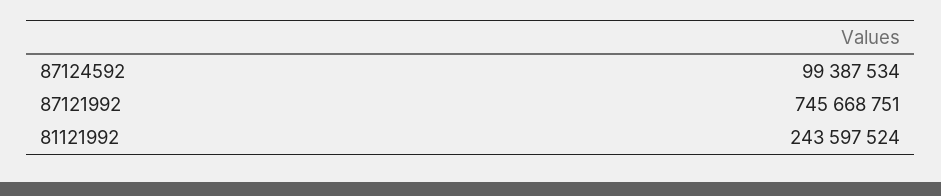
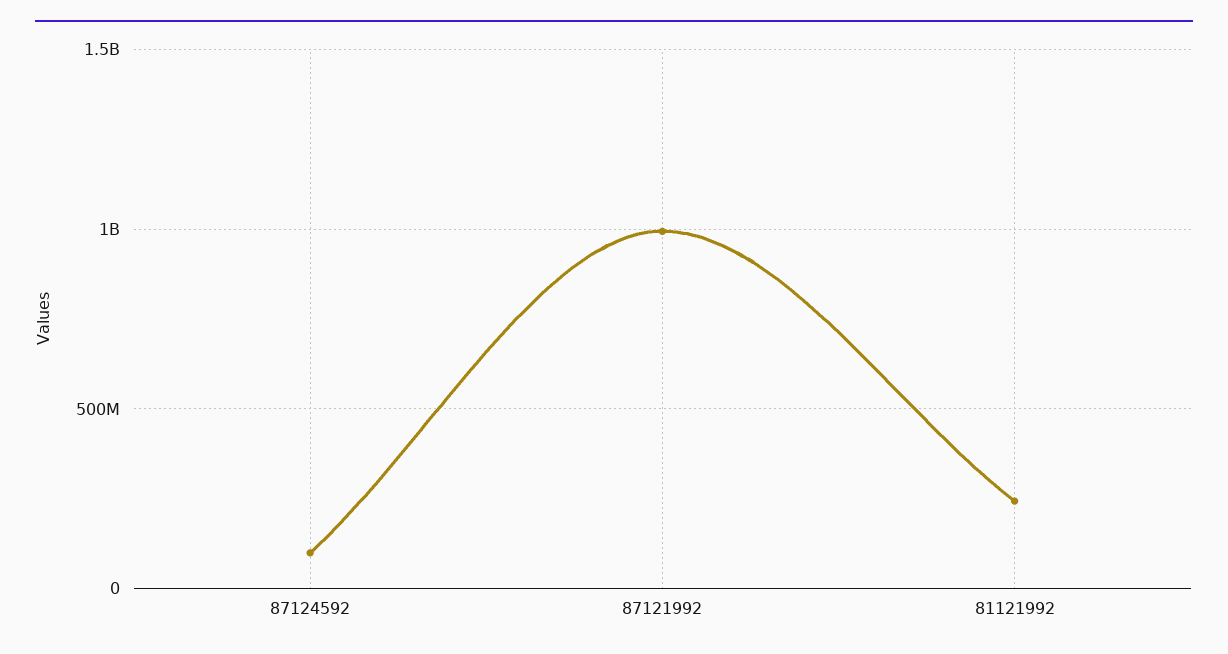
  {
    "87124592": 99387534,
-   "87121992": 745668751,
+   "87121992": 1000000000,
    "81121992": 243597524
  }

